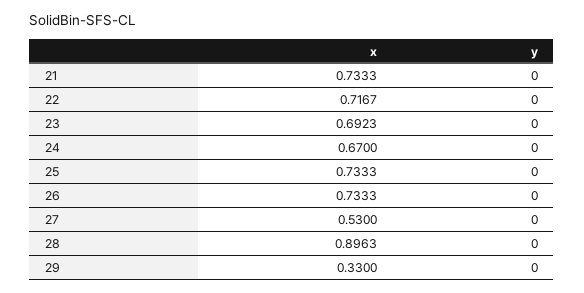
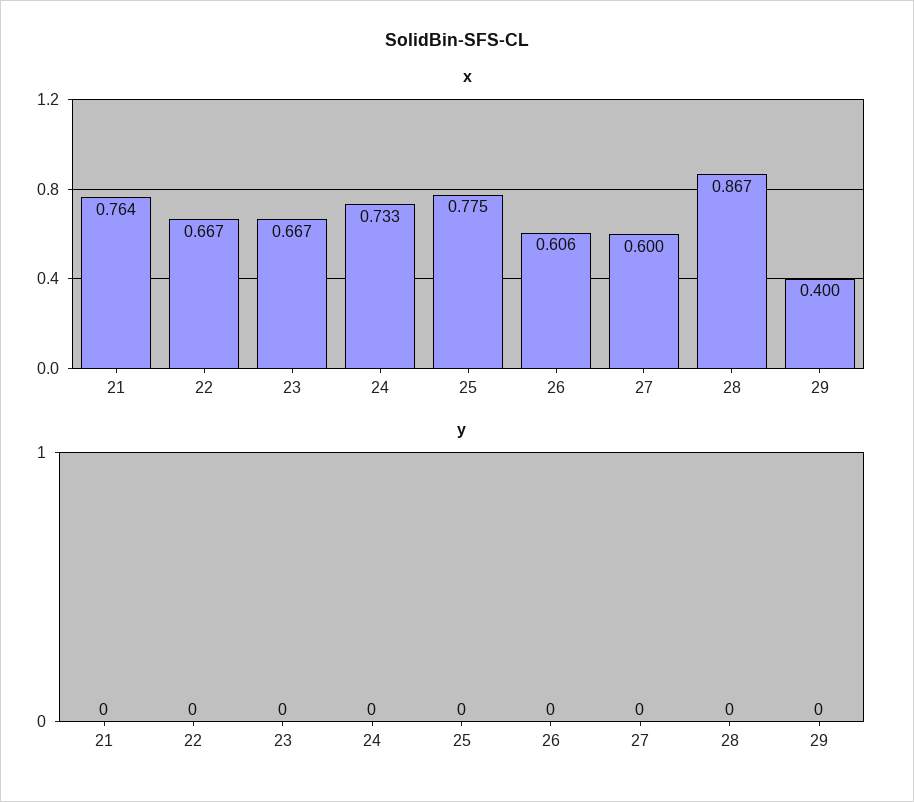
  {
    "x": {
-     "21": 0.7333,
+     "21": 0.764,
-     "22": 0.7167,
+     "22": 0.667,
-     "23": 0.6923,
+     "23": 0.667,
-     "24": 0.67,
+     "24": 0.733,
-     "25": 0.7333,
+     "25": 0.775,
-     "26": 0.7333,
+     "26": 0.606,
-     "27": 0.53,
+     "27": 0.6,
-     "28": 0.8963,
+     "28": 0.867,
-     "29": 0.33
+     "29": 0.4
    },
    "y": {
      "21": 0,
      "22": 0,
      "23": 0,
      "24": 0,
      "25": 0,
      "26": 0,
      "27": 0,
      "28": 0,
      "29": 0
    }
  }

